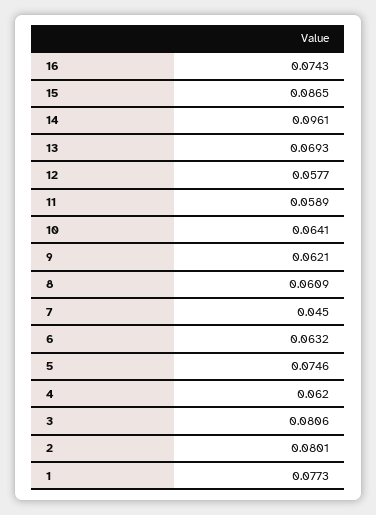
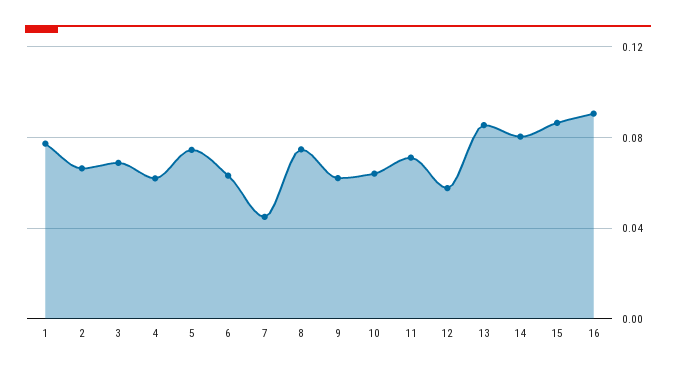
  {
-   "16": 0.0743,
+   "16": 0.09,
    "15": 0.0865,
-   "14": 0.0961,
+   "14": 0.08,
-   "13": 0.0693,
+   "13": 0.085,
    "12": 0.0577,
-   "11": 0.0589,
+   "11": 0.07,
    "10": 0.0641,
    "9": 0.0621,
-   "8": 0.0609,
+   "8": 0.075,
    "7": 0.045,
    "6": 0.0632,
    "5": 0.0746,
    "4": 0.062,
-   "3": 0.0806,
+   "3": 0.07,
-   "2": 0.0801,
+   "2": 0.065,
    "1": 0.0773
  }

